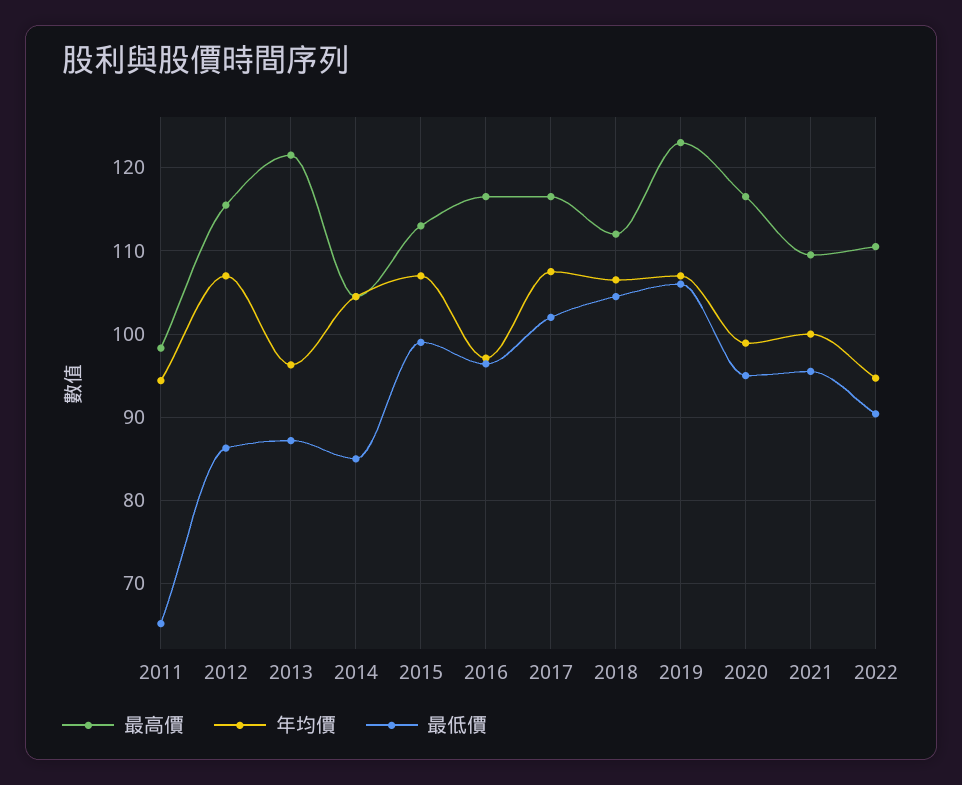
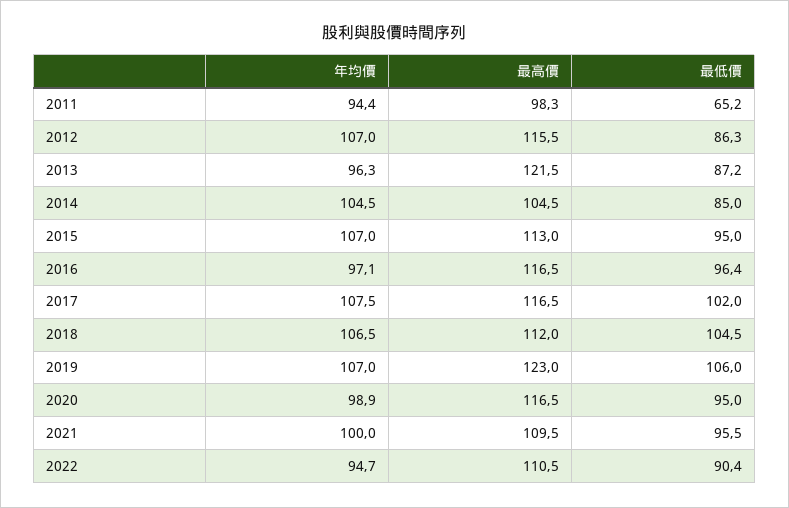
  {
    "最高價": {
      "2011": 98.3,
      "2012": 115.5,
      "2013": 121.5,
      "2014": 104.5,
      "2015": 113,
      "2016": 116.5,
      "2017": 116.5,
      "2018": 112,
      "2019": 123,
      "2020": 116.5,
      "2021": 109.5,
      "2022": 110.5
    },
    "年均價": {
      "2011": 94.4,
      "2012": 107,
      "2013": 96.3,
      "2014": 104.5,
      "2015": 107,
      "2016": 97.1,
      "2017": 107.5,
      "2018": 106.5,
      "2019": 107,
      "2020": 98.9,
      "2021": 100,
      "2022": 94.7
    },
    "最低價": {
      "2011": 65.2,
      "2012": 86.3,
      "2013": 87.2,
      "2014": 85,
-     "2015": 99,
+     "2015": 95,
      "2016": 96.4,
      "2017": 102,
      "2018": 104.5,
      "2019": 106,
      "2020": 95,
      "2021": 95.5,
      "2022": 90.4
    }
  }

